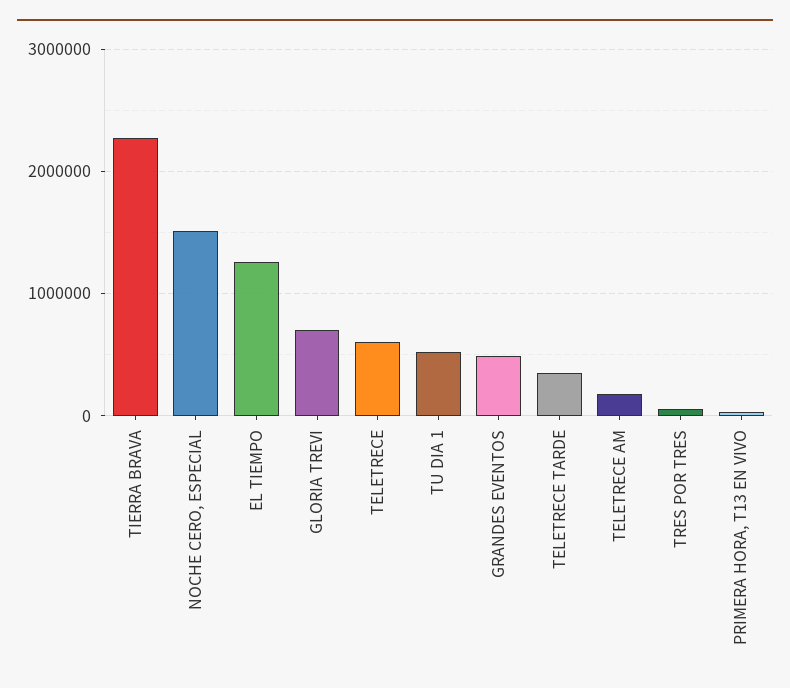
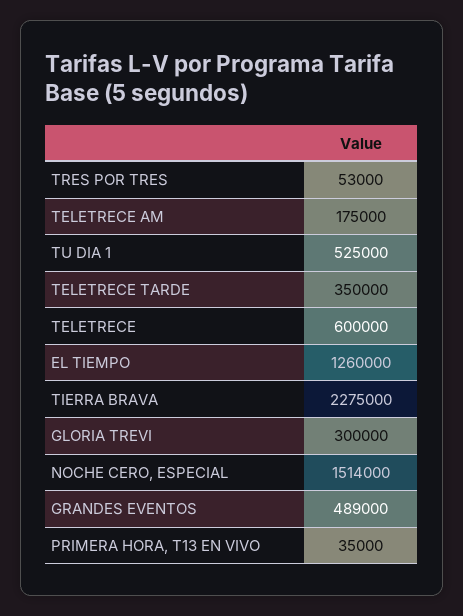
  {
    "TIERRA BRAVA": 2275000,
    "NOCHE CERO, ESPECIAL": 1514000,
    "EL TIEMPO": 1260000,
-   "GLORIA TREVI": 700000,
+   "GLORIA TREVI": 300000,
    "TELETRECE": 600000,
    "TU DIA 1": 525000,
    "GRANDES EVENTOS": 489000,
    "TELETRECE TARDE": 350000,
    "TELETRECE AM": 175000,
    "TRES POR TRES": 53000,
    "PRIMERA HORA, T13 EN VIVO": 35000
  }

